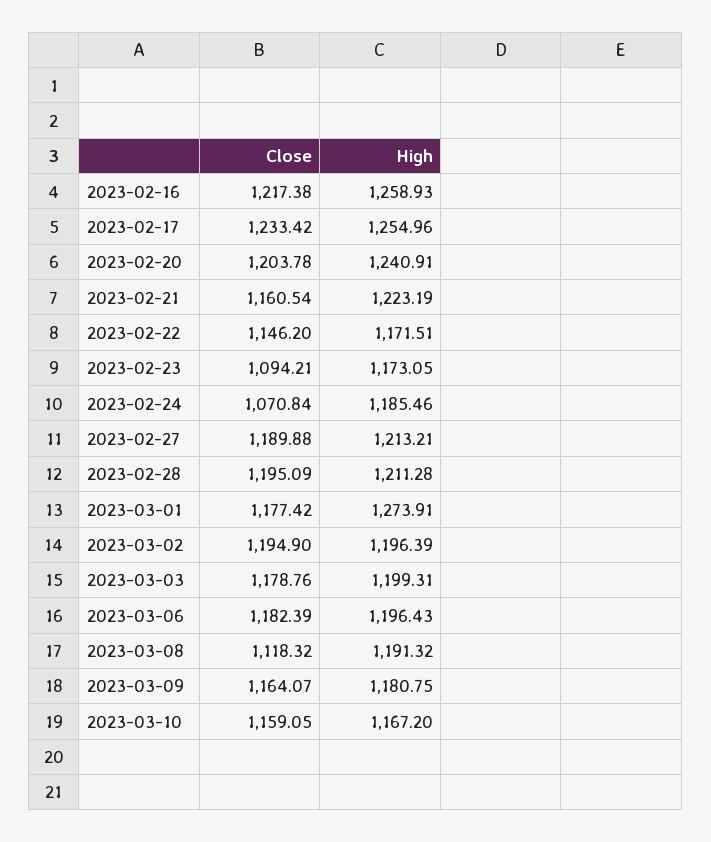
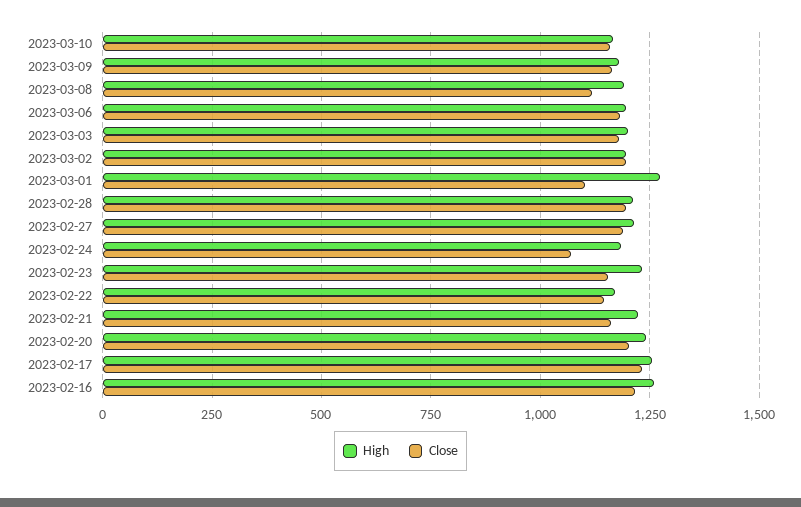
  {
    "Close": {
      "2023-02-16": 1217.38,
      "2023-02-17": 1233.42,
      "2023-02-20": 1203.78,
      "2023-02-21": 1160.54,
      "2023-02-22": 1146.2,
-     "2023-02-23": 1094.21,
+     "2023-02-23": 1150,
      "2023-02-24": 1070.84,
      "2023-02-27": 1189.88,
      "2023-02-28": 1195.09,
-     "2023-03-01": 1177.42,
+     "2023-03-01": 1100,
      "2023-03-02": 1194.9,
      "2023-03-03": 1178.76,
      "2023-03-06": 1182.39,
      "2023-03-08": 1118.32,
      "2023-03-09": 1164.07,
      "2023-03-10": 1159.05
    },
    "High": {
      "2023-02-16": 1258.93,
      "2023-02-17": 1254.96,
      "2023-02-20": 1240.91,
      "2023-02-21": 1223.19,
      "2023-02-22": 1171.51,
-     "2023-02-23": 1173.05,
+     "2023-02-23": 1225,
      "2023-02-24": 1185.46,
      "2023-02-27": 1213.21,
      "2023-02-28": 1211.28,
      "2023-03-01": 1273.91,
      "2023-03-02": 1196.39,
      "2023-03-03": 1199.31,
      "2023-03-06": 1196.43,
      "2023-03-08": 1191.32,
      "2023-03-09": 1180.75,
      "2023-03-10": 1167.2
    }
  }

